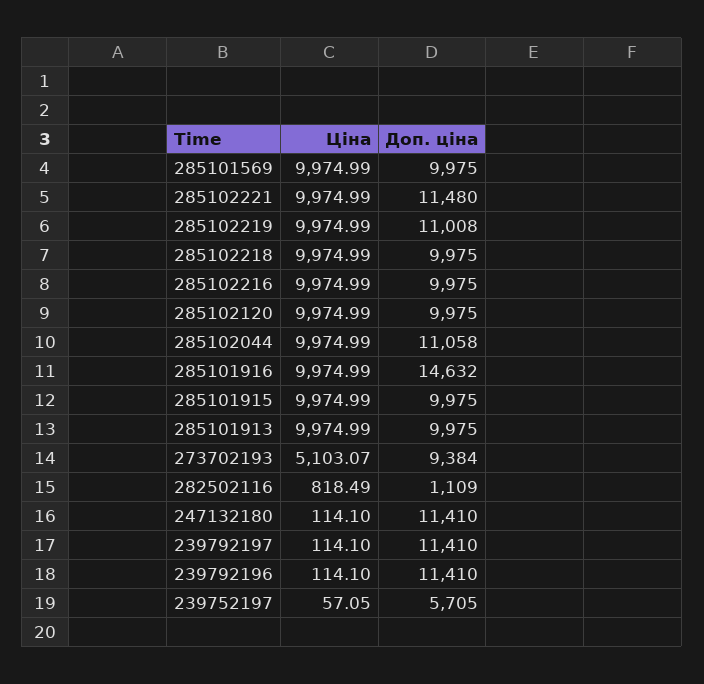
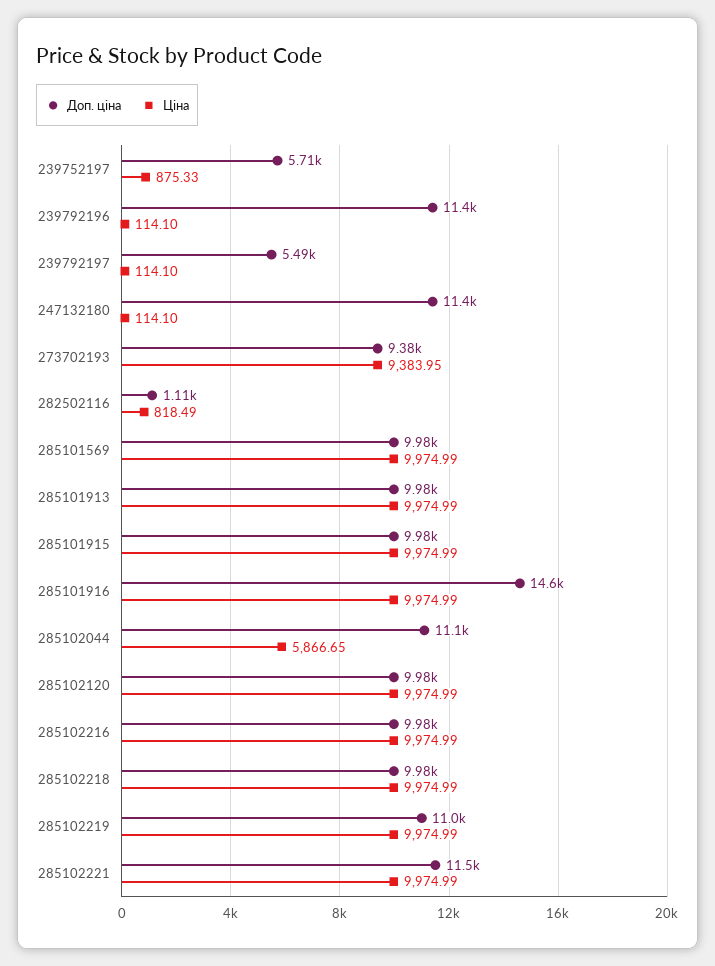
  {
    "Ціна": {
      "285101569": 9974.99,
      "285102221": 9974.99,
      "285102219": 9974.99,
      "285102218": 9974.99,
      "285102216": 9974.99,
      "285102120": 9974.99,
-     "285102044": 9974.99,
+     "285102044": 5866.65,
      "285101916": 9974.99,
      "285101915": 9974.99,
      "285101913": 9974.99,
-     "273702193": 5103.07,
+     "273702193": 9383.95,
      "282502116": 818.49,
      "247132180": 114.1,
      "239792197": 114.1,
      "239792196": 114.1,
-     "239752197": 57.05
+     "239752197": 875.33
    },
    "Доп. ціна": {
      "285101569": 9975,
      "285102221": 11480,
      "285102219": 11008,
      "285102218": 9975,
      "285102216": 9975,
      "285102120": 9975,
      "285102044": 11058,
      "285101916": 14632,
      "285101915": 9975,
      "285101913": 9975,
      "273702193": 9384,
      "282502116": 1109,
      "247132180": 11410,
-     "239792197": 11410,
+     "239792197": 5490,
      "239792196": 11410,
      "239752197": 5705
    }
  }

